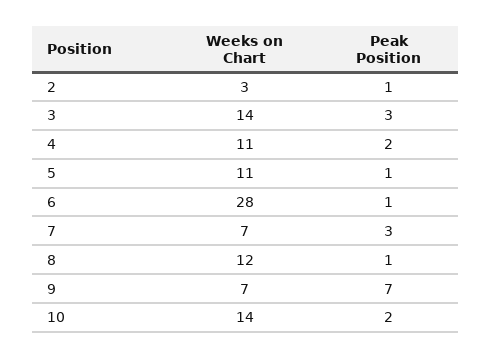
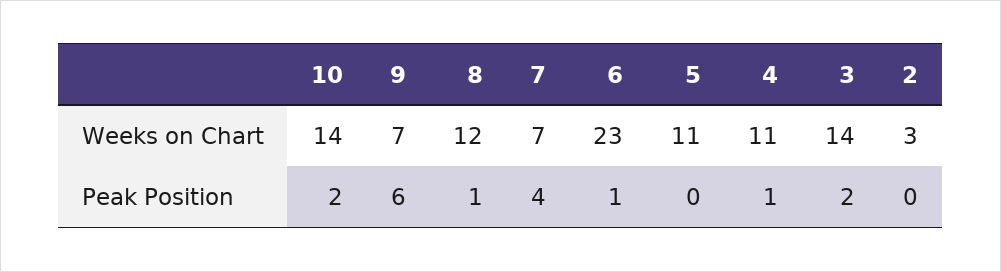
  {
    "Weeks on Chart": {
      "2": 3,
      "3": 14,
      "4": 11,
      "5": 11,
-     "6": 28,
+     "6": 23,
      "7": 7,
      "8": 12,
      "9": 7,
      "10": 14
    },
    "Peak Position": {
-     "2": 1,
+     "2": 0,
-     "3": 3,
+     "3": 2,
-     "4": 2,
+     "4": 1,
-     "5": 1,
+     "5": 0,
      "6": 1,
-     "7": 3,
+     "7": 4,
      "8": 1,
-     "9": 7,
+     "9": 6,
      "10": 2
    }
  }

